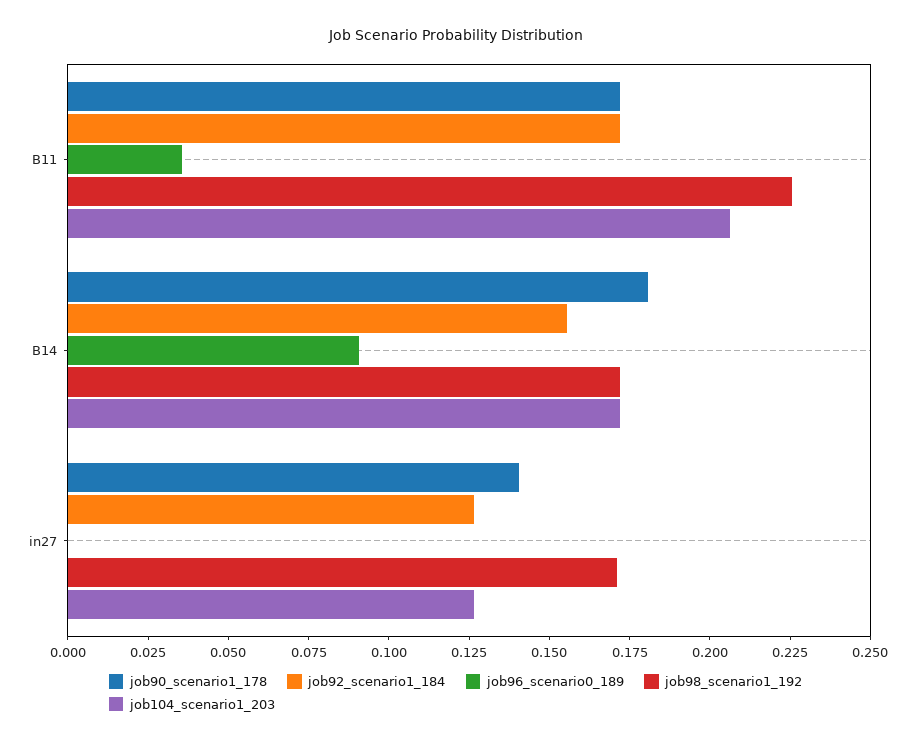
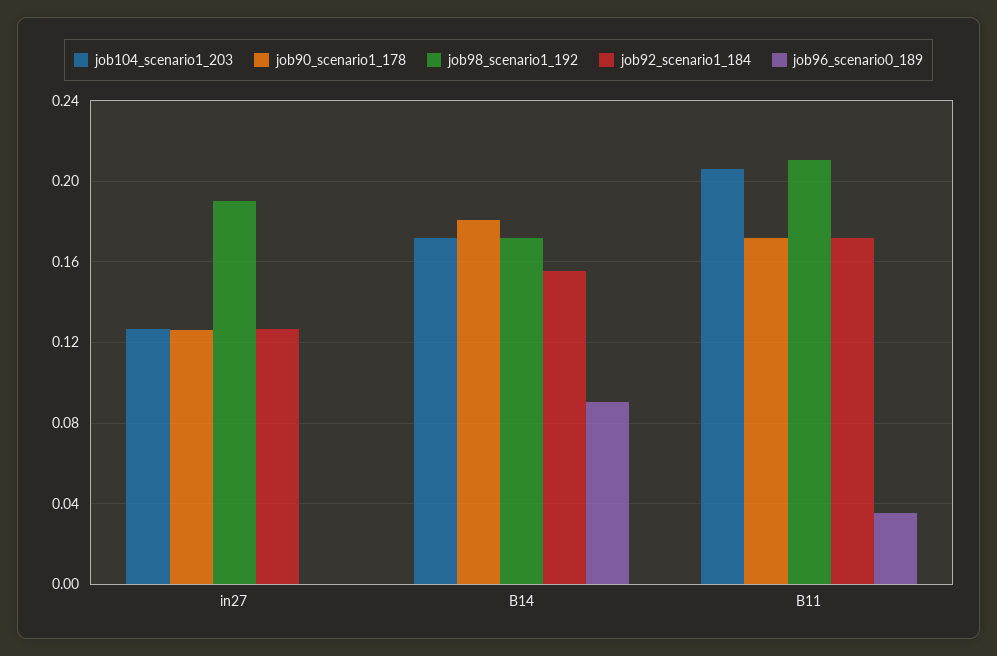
  {
    "job90_scenario1_178": {
      "B11": 0.17,
      "B14": 0.18,
-     "in27": 0.14
+     "in27": 0.125
    },
    "job92_scenario1_184": {
      "B11": 0.17,
      "B14": 0.155,
      "in27": 0.125
    },
    "job96_scenario0_189": {
      "B11": 0.035,
      "B14": 0.09,
      "in27": 0
    },
    "job98_scenario1_192": {
-     "B11": 0.225,
+     "B11": 0.21,
      "B14": 0.17,
-     "in27": 0.17
+     "in27": 0.19
    },
    "job104_scenario1_203": {
      "B11": 0.205,
      "B14": 0.17,
      "in27": 0.125
    }
  }

